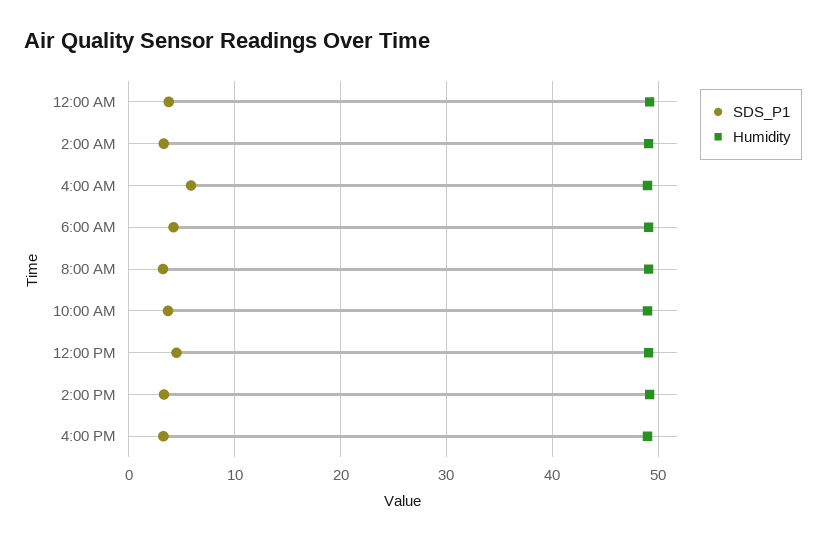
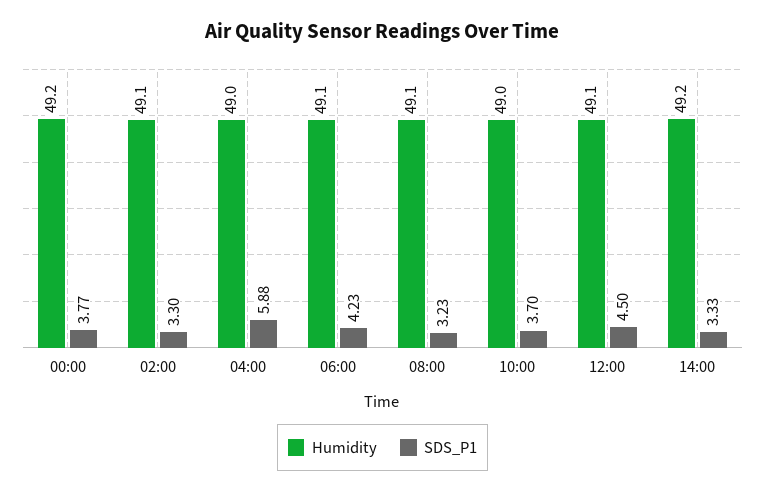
  {
    "SDS_P1": {
      "12:00 AM": 3.77,
      "2:00 AM": 3.3,
      "4:00 AM": 5.88,
      "6:00 AM": 4.23,
      "8:00 AM": 3.23,
      "10:00 AM": 3.7,
      "12:00 PM": 4.5,
-     "2:00 PM": 3.33,
+     "2:00 PM": 3.33
-     "4:00 PM": 3
    },
    "Humidity": {
      "12:00 AM": 49.2,
      "2:00 AM": 49.1,
      "4:00 AM": 49,
      "6:00 AM": 49.1,
      "8:00 AM": 49.1,
      "10:00 AM": 49,
      "12:00 PM": 49.1,
-     "2:00 PM": 49.2,
+     "2:00 PM": 49.2
-     "4:00 PM": 49
    }
  }

